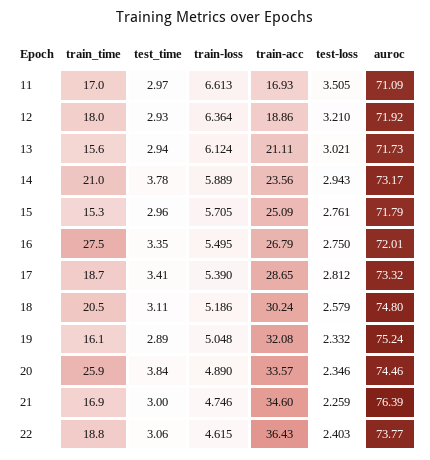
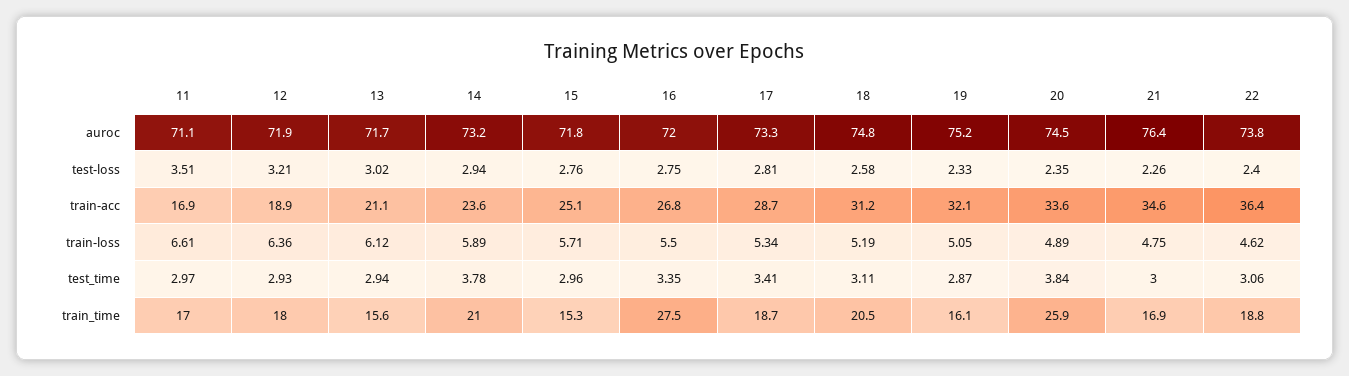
  {
    "train_time": {
      "11": 17,
      "12": 18,
      "13": 15.6,
      "14": 21,
      "15": 15.3,
      "16": 27.5,
      "17": 18.7,
      "18": 20.5,
      "19": 16.1,
      "20": 25.9,
      "21": 16.9,
      "22": 18.8
    },
    "test_time": {
      "11": 2.97,
      "12": 2.93,
      "13": 2.94,
      "14": 3.78,
      "15": 2.96,
      "16": 3.35,
      "17": 3.41,
      "18": 3.11,
-     "19": 2.89,
+     "19": 2.87,
      "20": 3.84,
      "21": 3,
      "22": 3.06
    },
    "train-loss": {
      "11": 6.613,
      "12": 6.364,
      "13": 6.124,
      "14": 5.889,
      "15": 5.705,
      "16": 5.495,
-     "17": 5.39,
+     "17": 5.34,
      "18": 5.186,
      "19": 5.048,
      "20": 4.89,
      "21": 4.746,
      "22": 4.615
    },
    "train-acc": {
      "11": 16.93,
      "12": 18.86,
      "13": 21.11,
      "14": 23.56,
      "15": 25.09,
      "16": 26.79,
      "17": 28.65,
-     "18": 30.24,
+     "18": 31.2,
      "19": 32.08,
      "20": 33.57,
      "21": 34.6,
      "22": 36.43
    },
    "test-loss": {
      "11": 3.505,
      "12": 3.21,
      "13": 3.021,
      "14": 2.943,
      "15": 2.761,
      "16": 2.75,
      "17": 2.812,
      "18": 2.579,
      "19": 2.332,
      "20": 2.346,
      "21": 2.259,
      "22": 2.403
    },
    "auroc": {
      "11": 71.09,
      "12": 71.92,
      "13": 71.73,
      "14": 73.17,
      "15": 71.79,
      "16": 72.01,
      "17": 73.32,
      "18": 74.8,
      "19": 75.24,
      "20": 74.46,
      "21": 76.39,
      "22": 73.77
    }
  }

